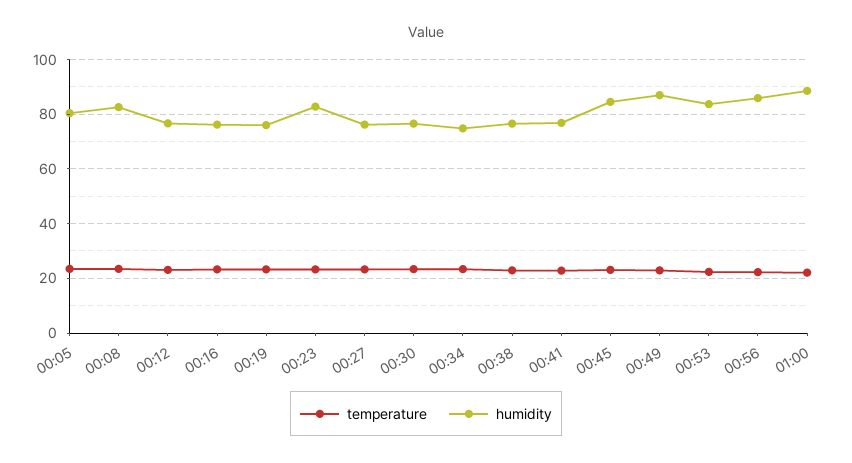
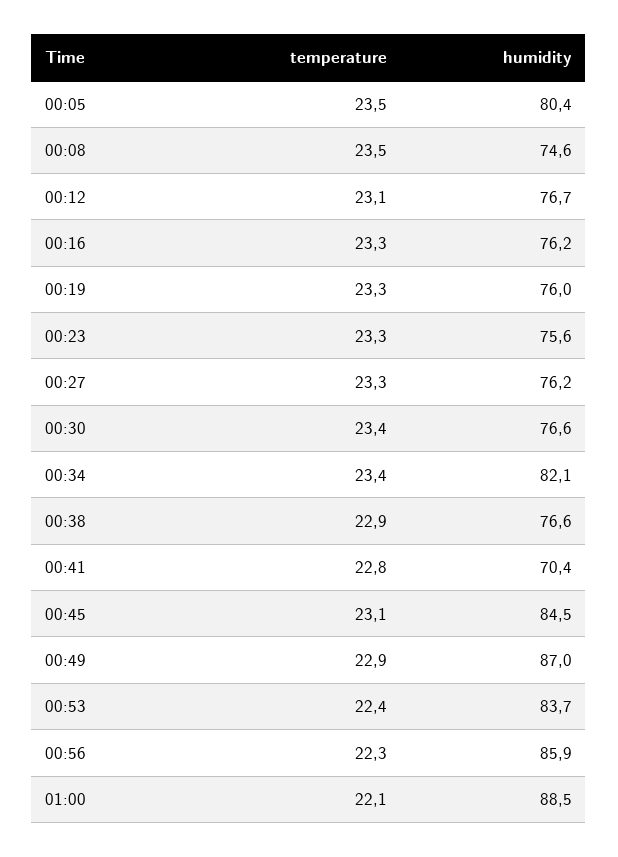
  {
    "temperature": {
      "00:05": 23.5,
      "00:08": 23.5,
      "00:12": 23.1,
      "00:16": 23.3,
      "00:19": 23.3,
      "00:23": 23.3,
      "00:27": 23.3,
      "00:30": 23.4,
      "00:34": 23.4,
      "00:38": 22.9,
      "00:41": 22.8,
      "00:45": 23.1,
      "00:49": 22.9,
      "00:53": 22.4,
      "00:56": 22.3,
      "01:00": 22.1
    },
    "humidity": {
      "00:05": 80.4,
-     "00:08": 82.5,
+     "00:08": 74.6,
      "00:12": 76.7,
      "00:16": 76.2,
      "00:19": 76,
-     "00:23": 82.5,
+     "00:23": 75.6,
      "00:27": 76.2,
      "00:30": 76.6,
-     "00:34": 75,
+     "00:34": 82.1,
      "00:38": 76.6,
-     "00:41": 77.5,
+     "00:41": 70.4,
      "00:45": 84.5,
      "00:49": 87,
      "00:53": 83.7,
      "00:56": 85.9,
      "01:00": 88.5
    }
  }

